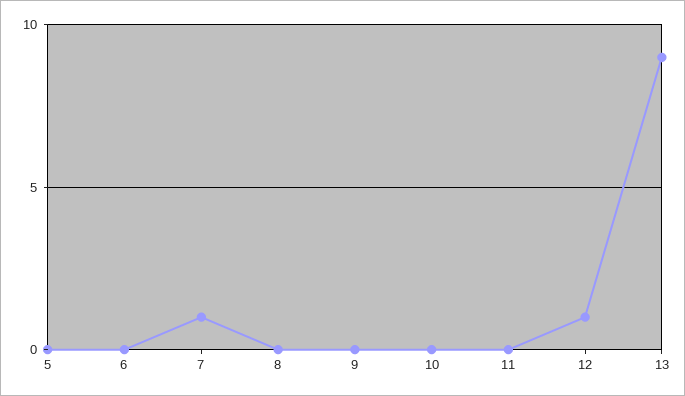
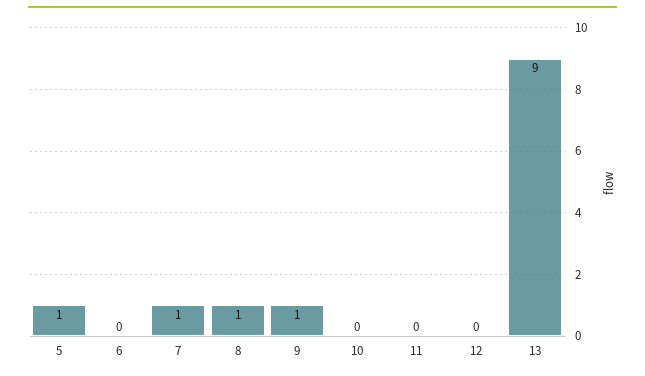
  {
-   "5": 0,
+   "5": 1,
    "6": 0,
    "7": 1,
-   "8": 0,
+   "8": 1,
-   "9": 0,
+   "9": 1,
    "10": 0,
    "11": 0,
-   "12": 1,
+   "12": 0,
    "13": 9
  }

